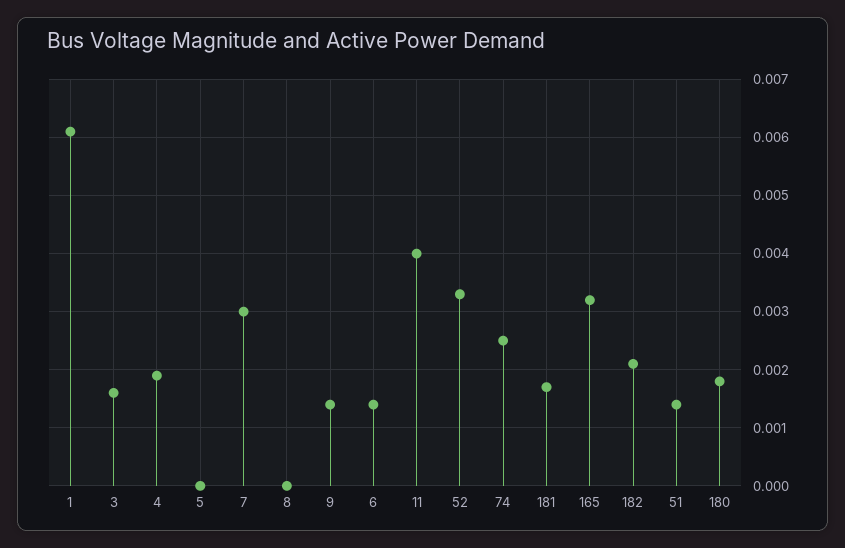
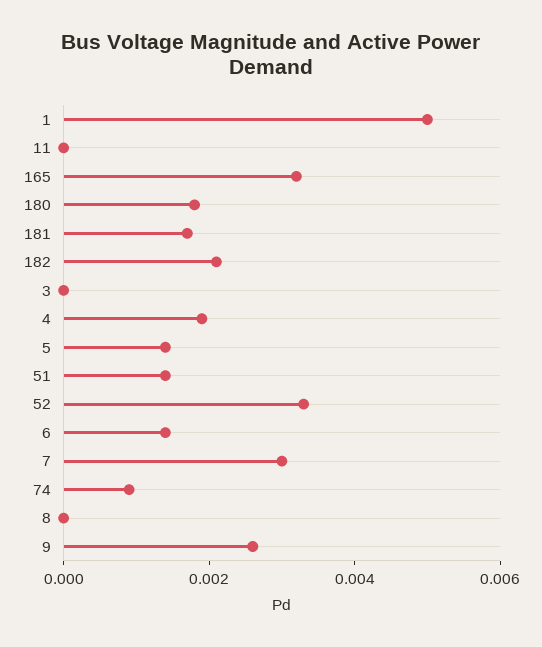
  {
-   "1": 0.006,
+   "1": 0.005,
-   "3": 0.0015,
+   "3": 0,
    "4": 0.002,
-   "5": 0,
+   "5": 0.0015,
    "7": 0.003,
    "8": 0,
-   "9": 0.0015,
+   "9": 0.0025,
    "6": 0.0015,
-   "11": 0.004,
+   "11": 0,
    "52": 0.0035,
-   "74": 0.0025,
+   "74": 0.001,
    "181": 0.0015,
    "165": 0.003,
    "182": 0.002,
    "51": 0.0015,
    "180": 0.002
  }

